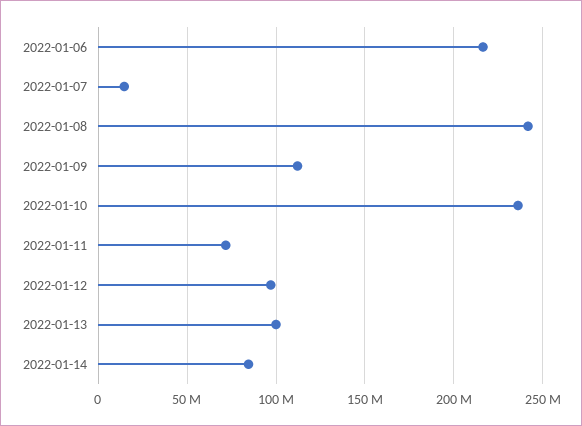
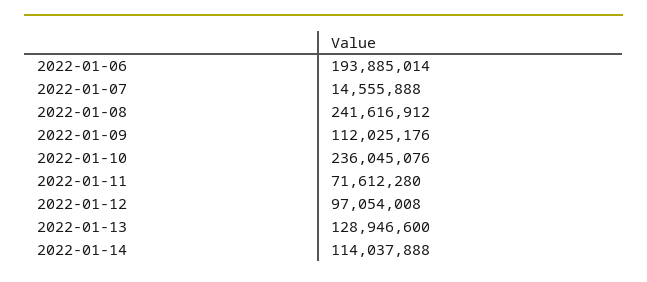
  {
-   "2022-01-06": 215000000,
+   "2022-01-06": 193885014,
    "2022-01-07": 14555888,
    "2022-01-08": 241616912,
    "2022-01-09": 112025176,
    "2022-01-10": 236045076,
    "2022-01-11": 71612280,
    "2022-01-12": 97054008,
-   "2022-01-13": 100000000,
+   "2022-01-13": 128946600,
-   "2022-01-14": 85000000
+   "2022-01-14": 114037888
  }

